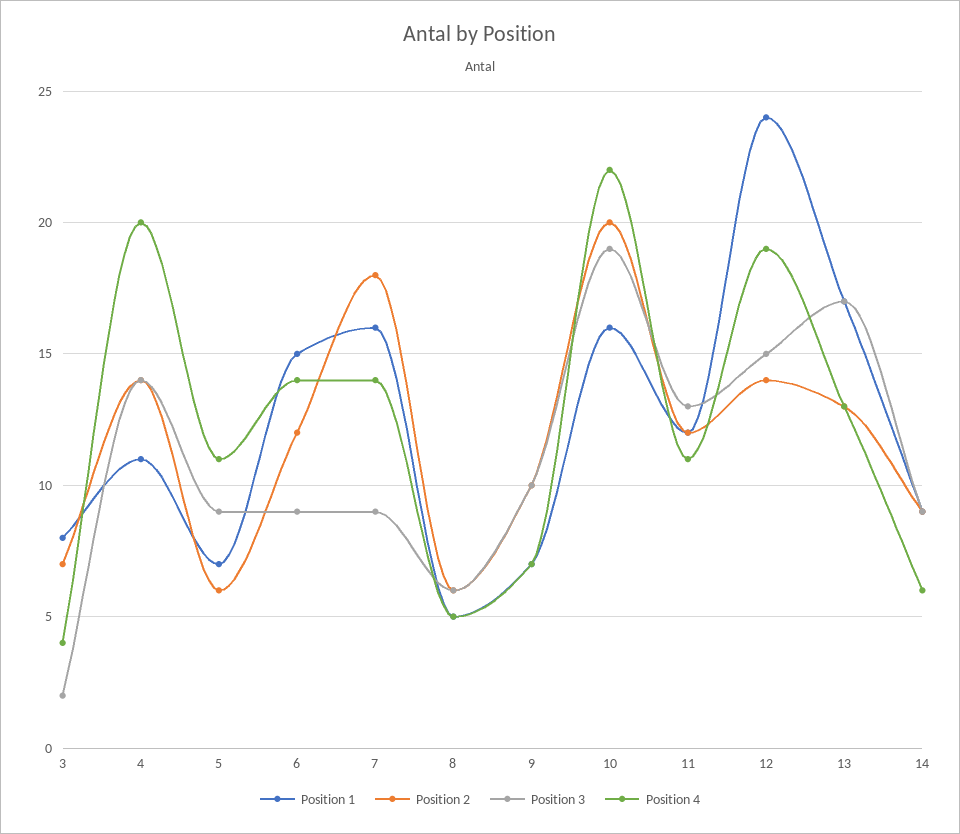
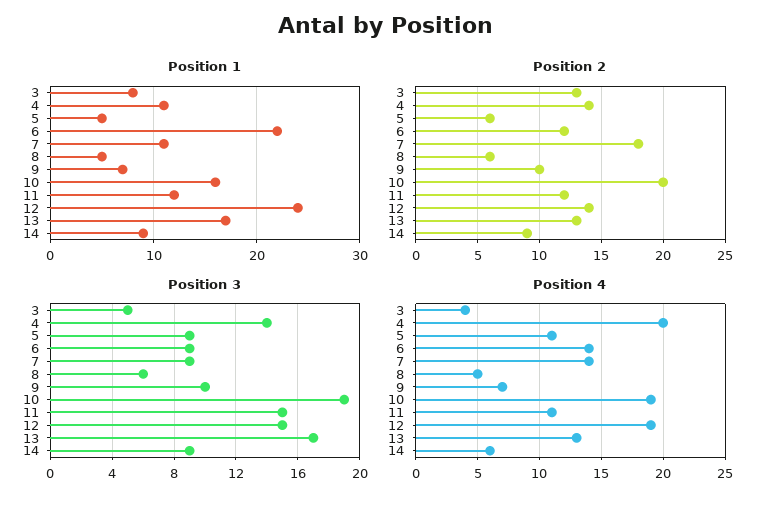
  {
    "Position 1": {
      "3": 8,
      "4": 11,
-     "5": 7,
+     "5": 5,
-     "6": 15,
+     "6": 22,
-     "7": 16,
+     "7": 11,
      "8": 5,
      "9": 7,
      "10": 16,
      "11": 12,
      "12": 24,
      "13": 17,
      "14": 9
    },
    "Position 2": {
-     "3": 7,
+     "3": 13,
      "4": 14,
      "5": 6,
      "6": 12,
      "7": 18,
      "8": 6,
      "9": 10,
      "10": 20,
      "11": 12,
      "12": 14,
      "13": 13,
      "14": 9
    },
    "Position 3": {
-     "3": 2,
+     "3": 5,
      "4": 14,
      "5": 9,
      "6": 9,
      "7": 9,
      "8": 6,
      "9": 10,
      "10": 19,
-     "11": 13,
+     "11": 15,
      "12": 15,
      "13": 17,
      "14": 9
    },
    "Position 4": {
      "3": 4,
      "4": 20,
      "5": 11,
      "6": 14,
      "7": 14,
      "8": 5,
      "9": 7,
-     "10": 22,
+     "10": 19,
      "11": 11,
      "12": 19,
      "13": 13,
      "14": 6
    }
  }

